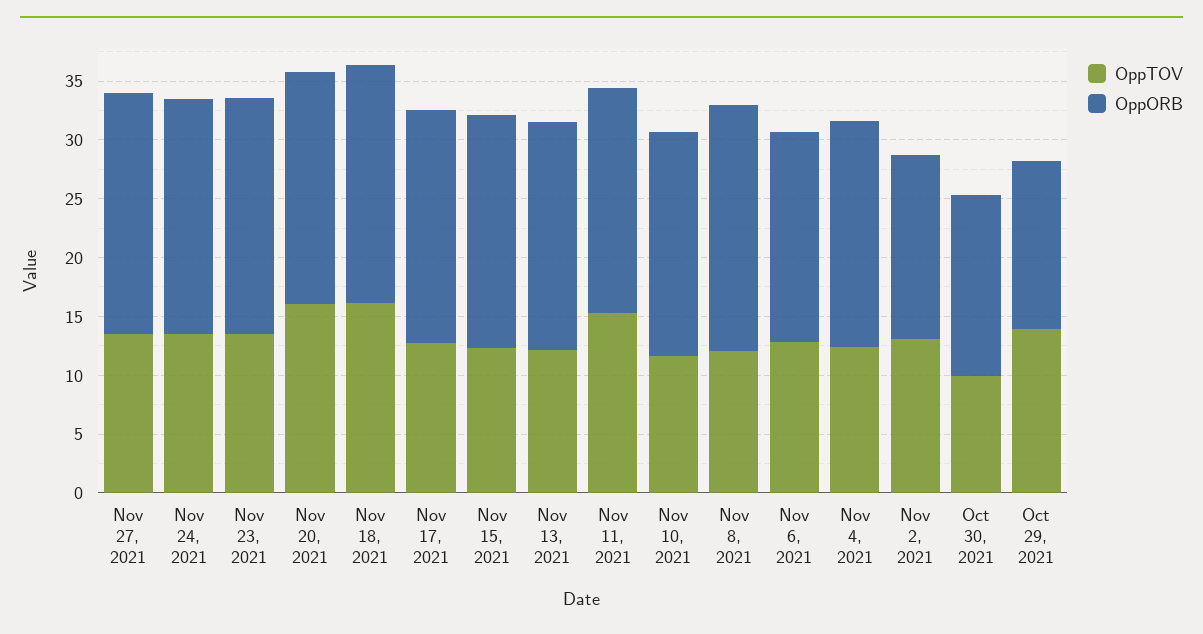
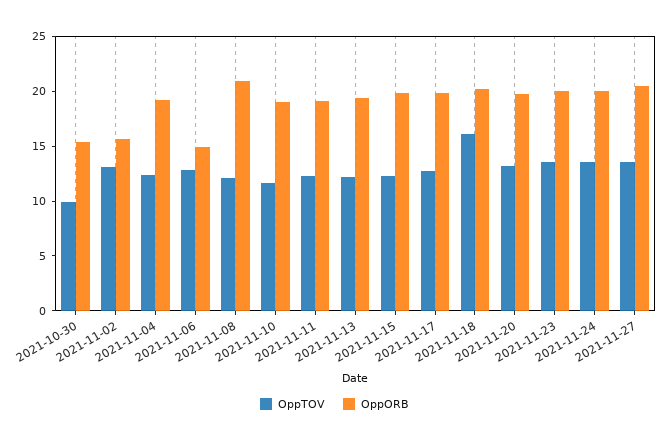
  {
    "OppTOV": {
      "Nov 27, 2021": 14,
      "Nov 24, 2021": 14,
      "Nov 23, 2021": 14,
-     "Nov 20, 2021": 16,
+     "Nov 20, 2021": 13,
      "Nov 18, 2021": 16,
      "Nov 17, 2021": 13,
      "Nov 15, 2021": 12,
      "Nov 13, 2021": 12,
-     "Nov 11, 2021": 15,
+     "Nov 11, 2021": 12,
      "Nov 10, 2021": 12,
      "Nov 8, 2021": 12,
      "Nov 6, 2021": 13,
      "Nov 4, 2021": 12,
      "Nov 2, 2021": 13,
-     "Oct 30, 2021": 10,
+     "Oct 30, 2021": 10
-     "Oct 29, 2021": 14
    },
    "OppORB": {
      "Nov 27, 2021": 20,
      "Nov 24, 2021": 20,
      "Nov 23, 2021": 20,
      "Nov 20, 2021": 20,
      "Nov 18, 2021": 20,
      "Nov 17, 2021": 20,
      "Nov 15, 2021": 20,
      "Nov 13, 2021": 19,
      "Nov 11, 2021": 19,
      "Nov 10, 2021": 19,
      "Nov 8, 2021": 21,
-     "Nov 6, 2021": 18,
+     "Nov 6, 2021": 15,
      "Nov 4, 2021": 19,
      "Nov 2, 2021": 16,
-     "Oct 30, 2021": 15,
+     "Oct 30, 2021": 15
-     "Oct 29, 2021": 14
    }
  }

